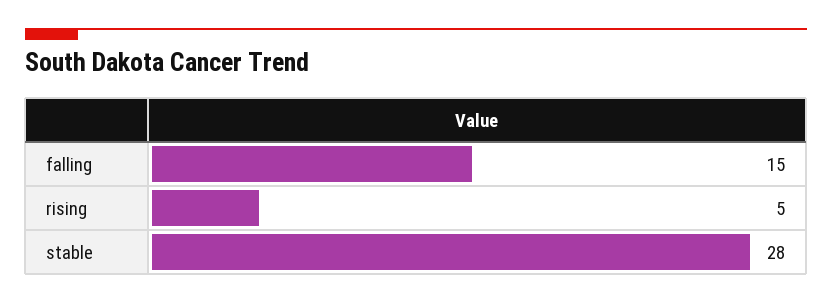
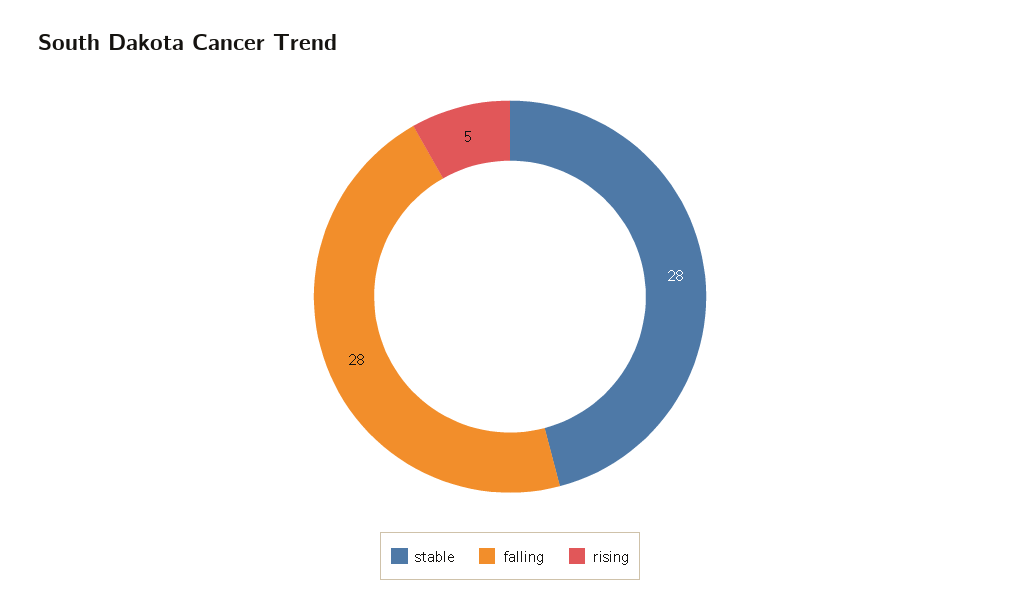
  {
-   "falling": 15,
+   "falling": 28,
    "rising": 5,
    "stable": 28
  }

